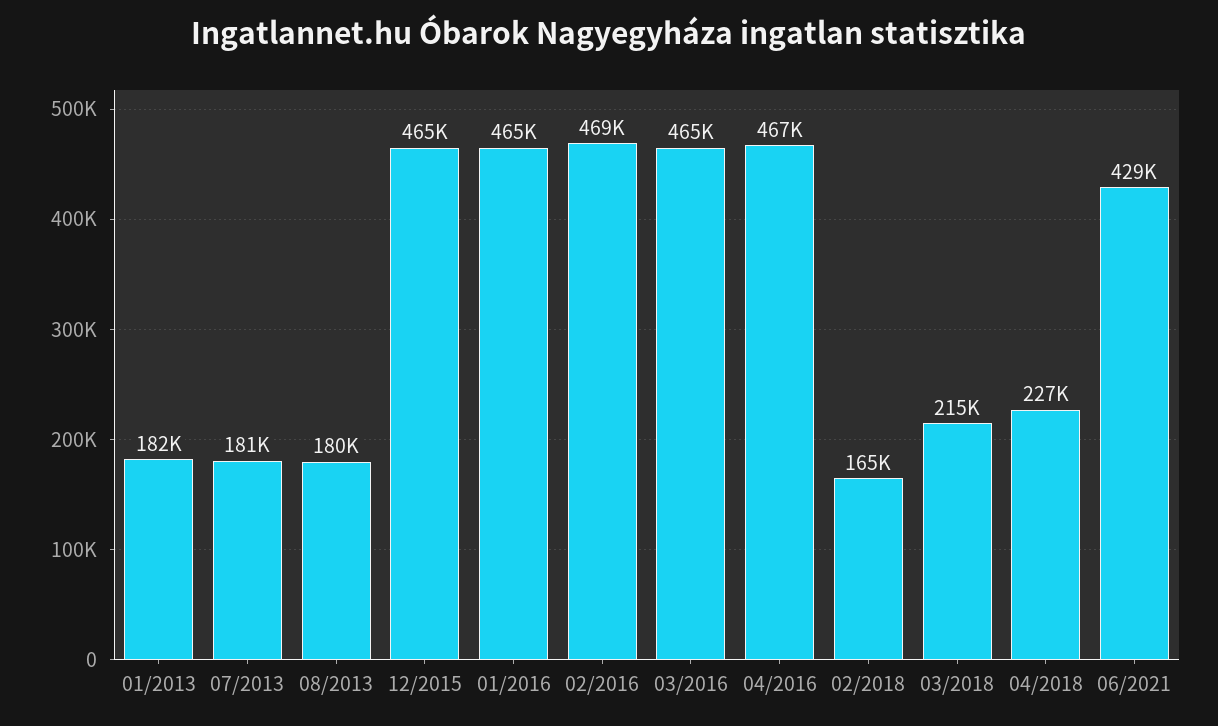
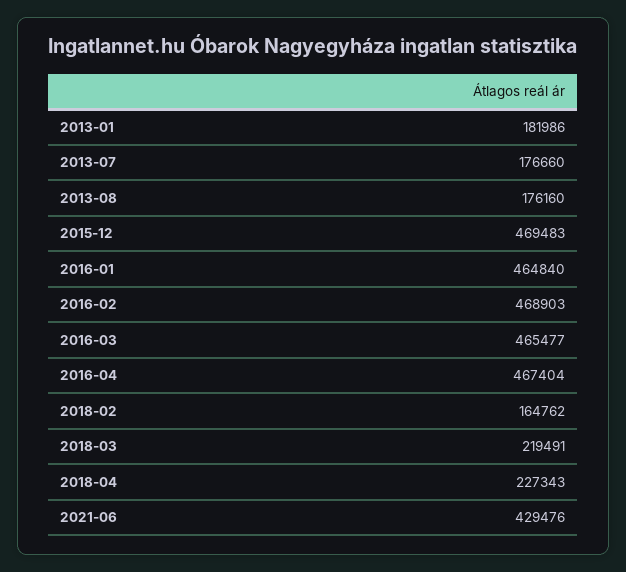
  {
    "01/2013": 181986,
-   "07/2013": 181000,
+   "07/2013": 176660,
-   "08/2013": 180000,
+   "08/2013": 176160,
-   "12/2015": 465000,
+   "12/2015": 469483,
    "01/2016": 464840,
    "02/2016": 468903,
    "03/2016": 465477,
    "04/2016": 467404,
    "02/2018": 164762,
-   "03/2018": 215000,
+   "03/2018": 219491,
    "04/2018": 227343,
    "06/2021": 429476
  }

